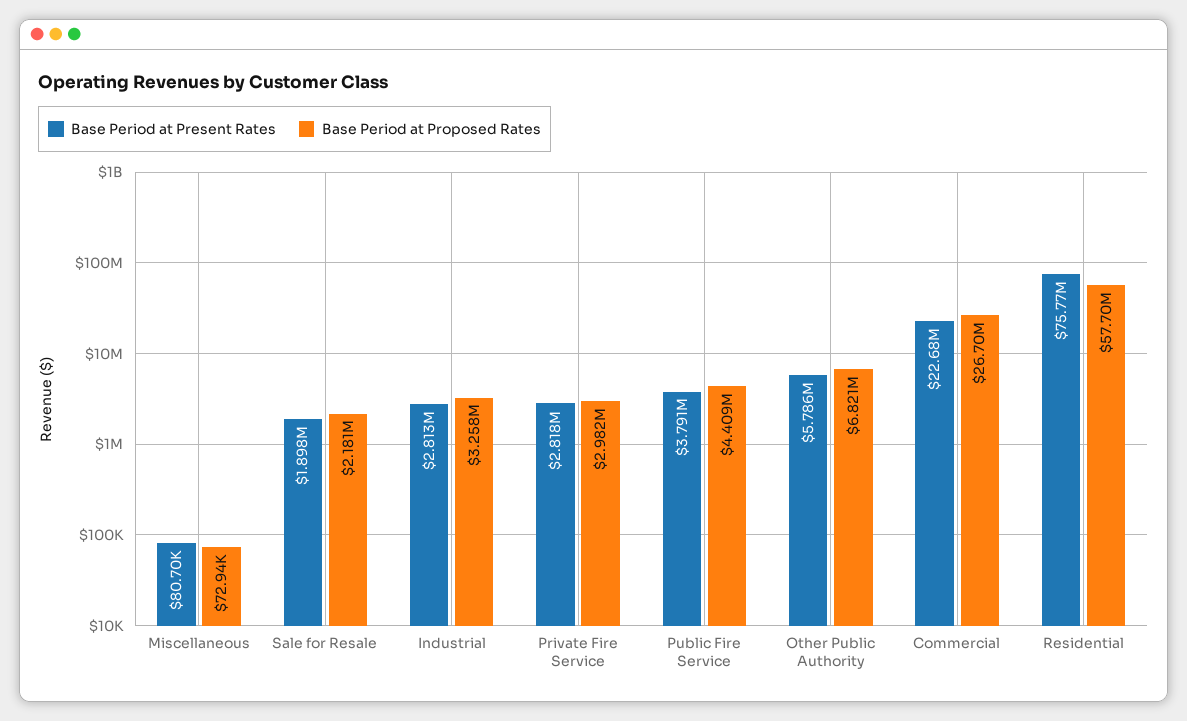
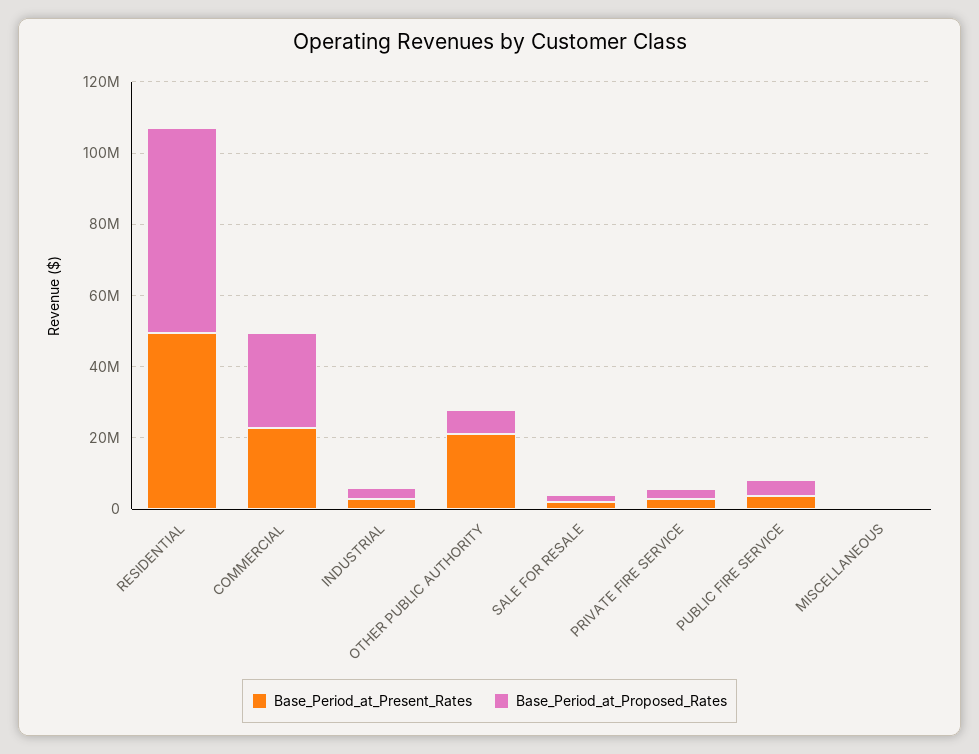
  {
    "Base Period at Present Rates": {
      "Miscellaneous": 80700,
      "Sale for Resale": 1898000,
      "Industrial": 2813000,
      "Private Fire Service": 2818000,
      "Public Fire Service": 3791000,
-     "Other Public Authority": 5786000,
+     "Other Public Authority": 20000000,
      "Commercial": 22680000,
-     "Residential": 75770000
+     "Residential": 50000000
    },
    "Base Period at Proposed Rates": {
      "Miscellaneous": 72940,
      "Sale for Resale": 2181000,
      "Industrial": 3258000,
      "Private Fire Service": 2982000,
      "Public Fire Service": 4409000,
      "Other Public Authority": 6821000,
      "Commercial": 26700000,
      "Residential": 57700000
    }
  }

